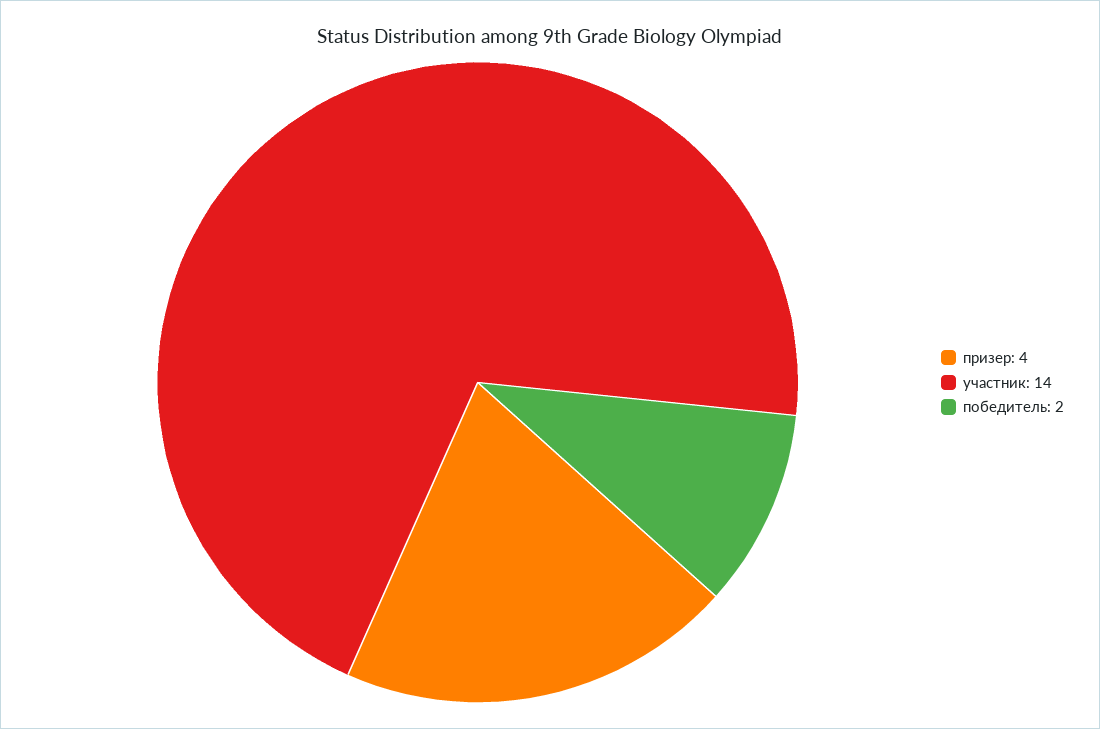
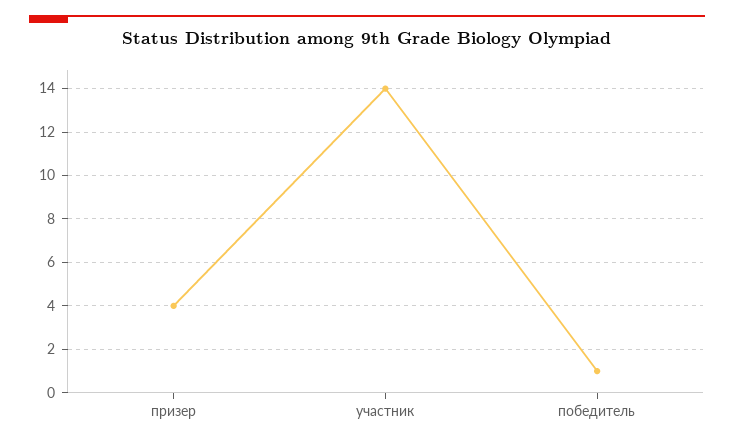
  {
    "призер": 4,
    "участник": 14,
-   "победитель": 2
+   "победитель": 1
  }

